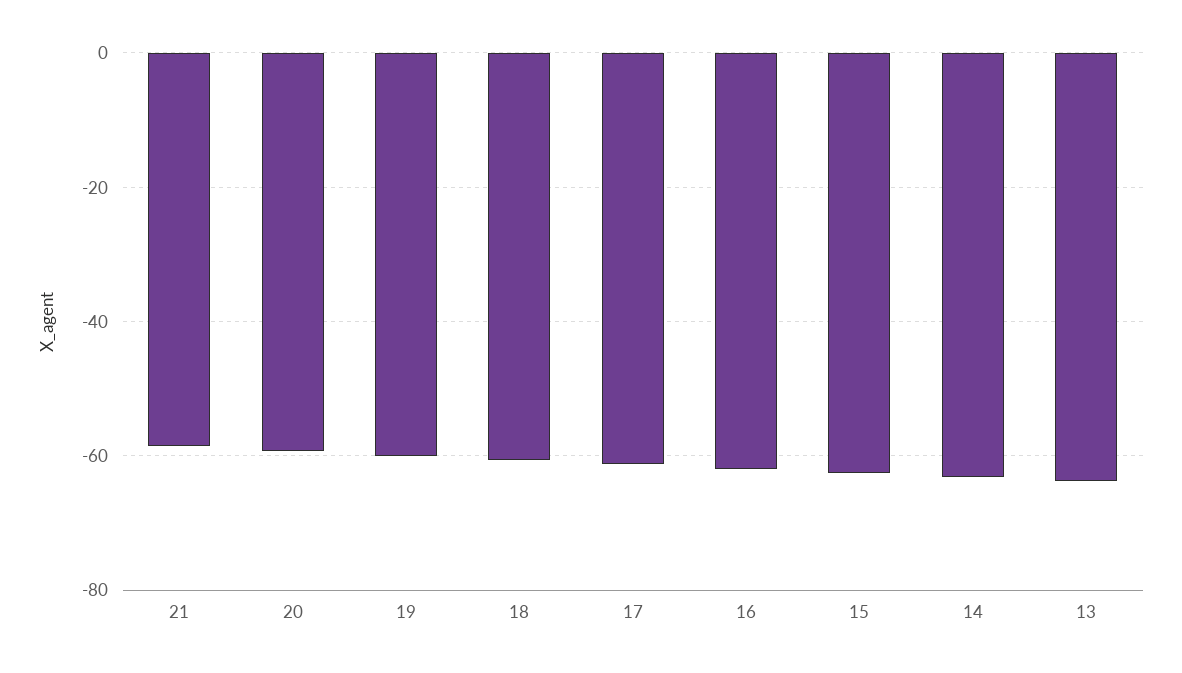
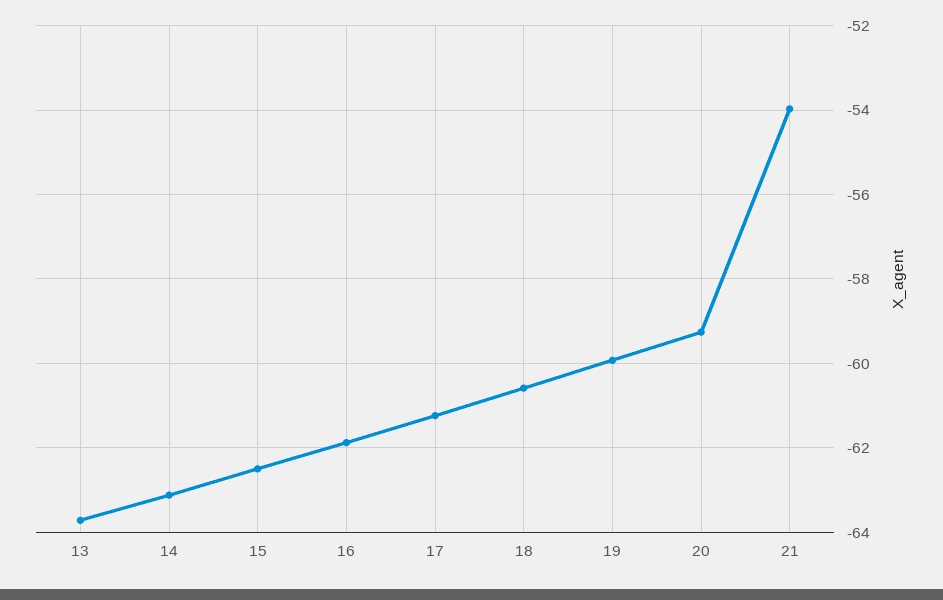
  {
-   "21": -58,
+   "21": -54,
    "20": -59.2,
    "19": -60,
    "18": -60.6,
    "17": -61.2,
    "16": -61.8,
    "15": -62.6,
    "14": -63.2,
    "13": -63.8
  }

